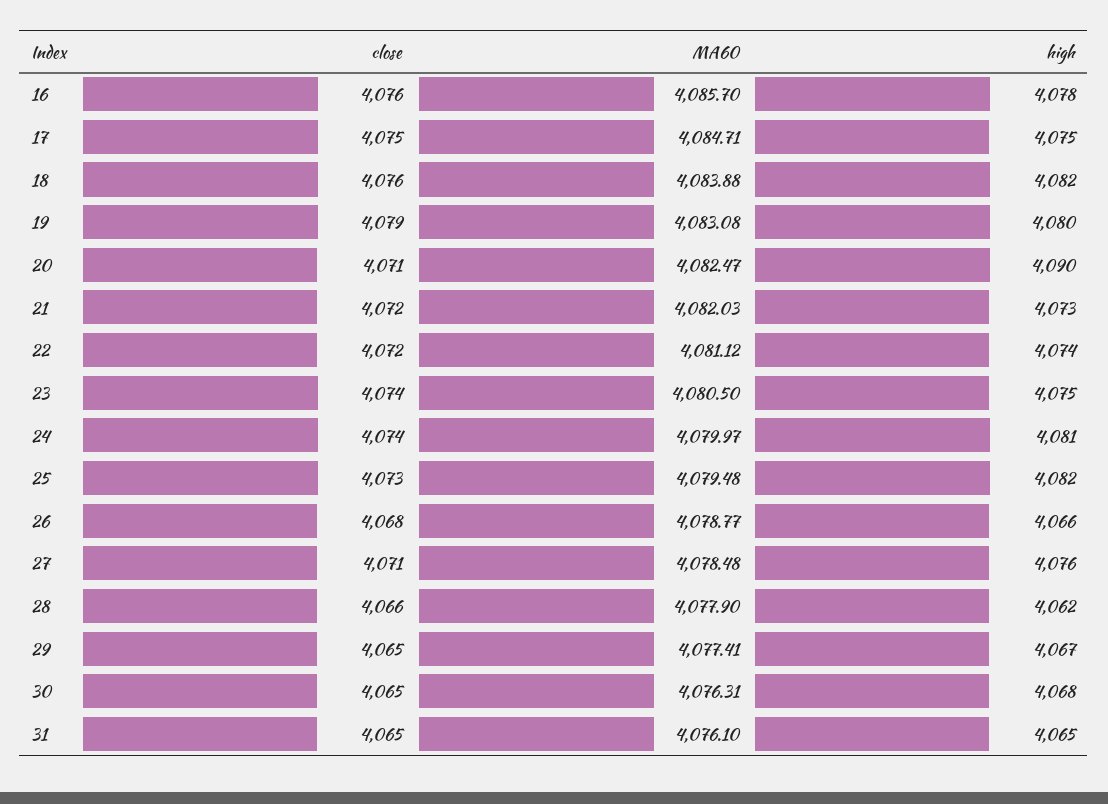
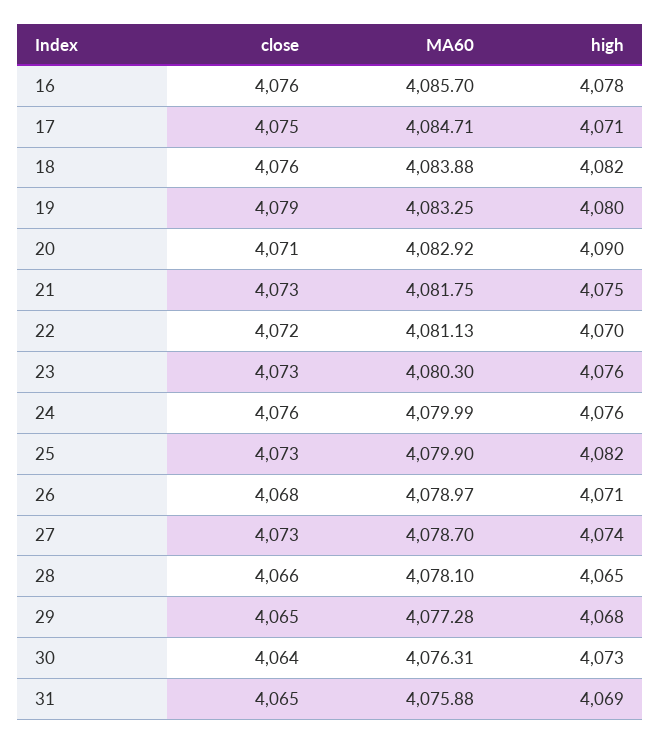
  {
    "close": {
      "16": 4076,
      "17": 4075,
      "18": 4076,
      "19": 4079,
      "20": 4071,
-     "21": 4072,
+     "21": 4073,
      "22": 4072,
-     "23": 4074,
+     "23": 4073,
-     "24": 4074,
+     "24": 4076,
      "25": 4073,
      "26": 4068,
-     "27": 4071,
+     "27": 4073,
      "28": 4066,
      "29": 4065,
-     "30": 4065,
+     "30": 4064,
      "31": 4065
    },
    "MA60": {
      "16": 4085.7,
      "17": 4084.71,
      "18": 4083.88,
-     "19": 4083.08,
+     "19": 4083.25,
-     "20": 4082.47,
+     "20": 4082.92,
-     "21": 4082.03,
+     "21": 4081.75,
-     "22": 4081.12,
+     "22": 4081.13,
-     "23": 4080.5,
+     "23": 4080.3,
-     "24": 4079.97,
+     "24": 4079.99,
-     "25": 4079.48,
+     "25": 4079.9,
-     "26": 4078.77,
+     "26": 4078.97,
-     "27": 4078.48,
+     "27": 4078.7,
-     "28": 4077.9,
+     "28": 4078.1,
-     "29": 4077.41,
+     "29": 4077.28,
      "30": 4076.31,
-     "31": 4076.1
+     "31": 4075.88
    },
    "high": {
      "16": 4078,
-     "17": 4075,
+     "17": 4071,
      "18": 4082,
      "19": 4080,
      "20": 4090,
-     "21": 4073,
+     "21": 4075,
-     "22": 4074,
+     "22": 4070,
-     "23": 4075,
+     "23": 4076,
-     "24": 4081,
+     "24": 4076,
      "25": 4082,
-     "26": 4066,
+     "26": 4071,
-     "27": 4076,
+     "27": 4074,
-     "28": 4062,
+     "28": 4065,
-     "29": 4067,
+     "29": 4068,
-     "30": 4068,
+     "30": 4073,
-     "31": 4065
+     "31": 4069
    }
  }

